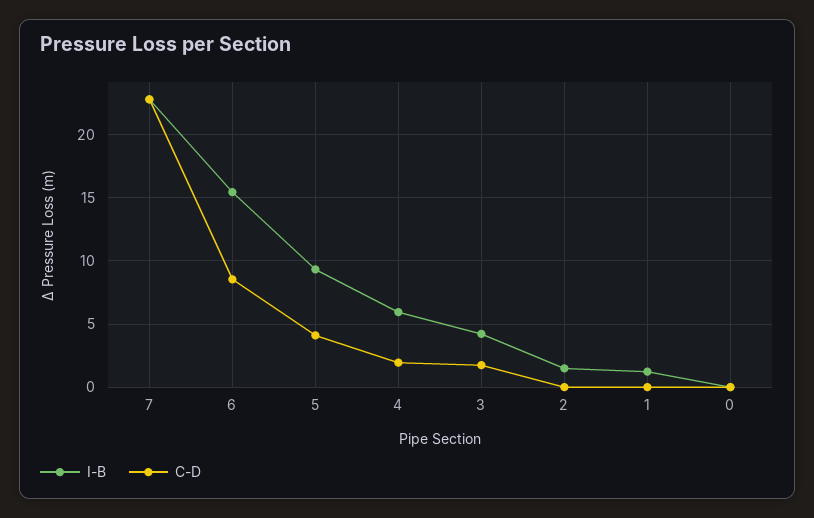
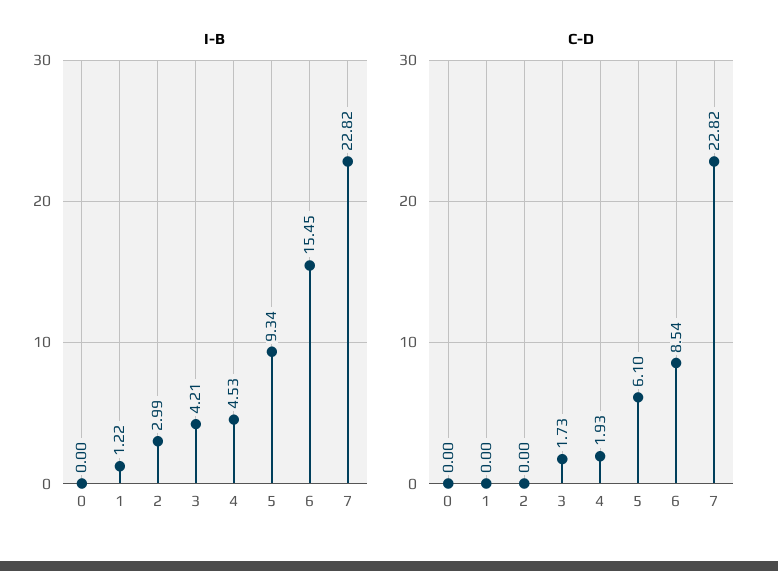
  {
    "I-B": {
      "7": 22.82,
      "6": 15.45,
      "5": 9.34,
-     "4": 6,
+     "4": 4.53,
      "3": 4.21,
-     "2": 1.5,
+     "2": 2.99,
      "1": 1.22,
      "0": 0
    },
    "C-D": {
      "7": 22.82,
      "6": 8.54,
-     "5": 4,
+     "5": 6.1,
      "4": 1.93,
      "3": 1.73,
      "2": 0,
      "1": 0,
      "0": 0
    }
  }

